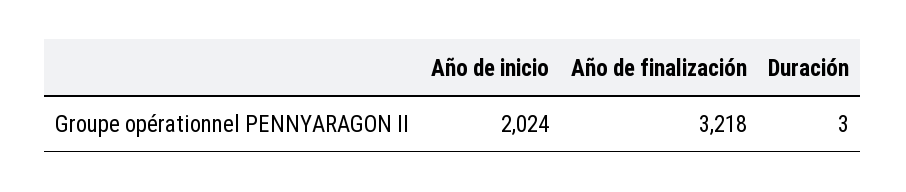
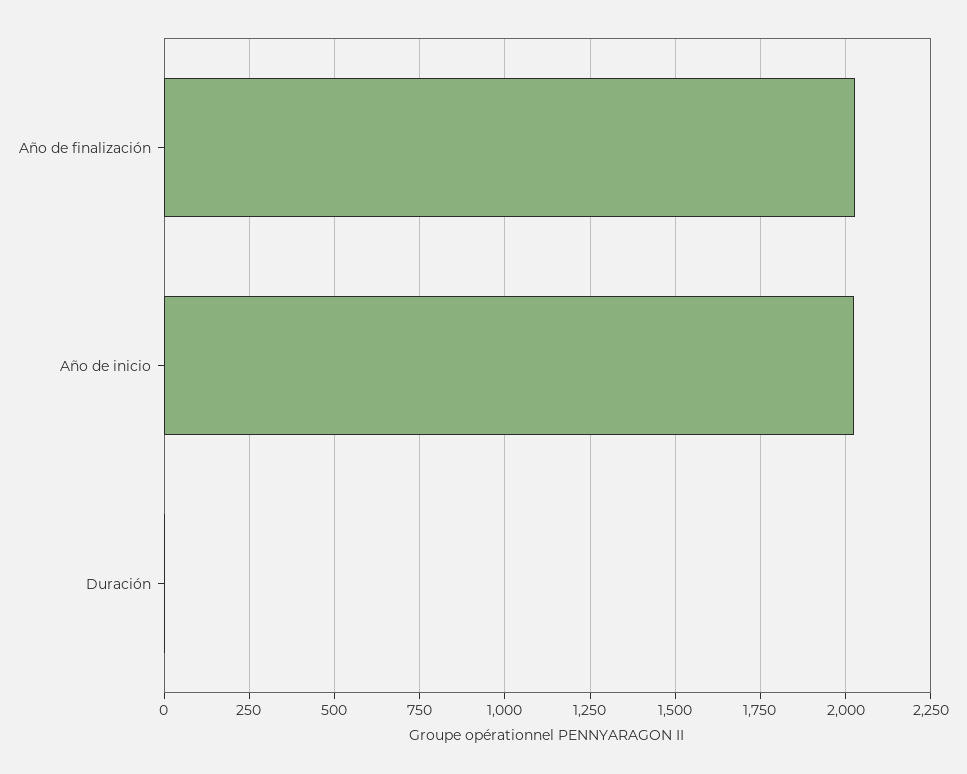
  {
    "Año de inicio": 2024,
-   "Año de finalización": 3218,
+   "Año de finalización": 2025,
    "Duración": 3
  }

